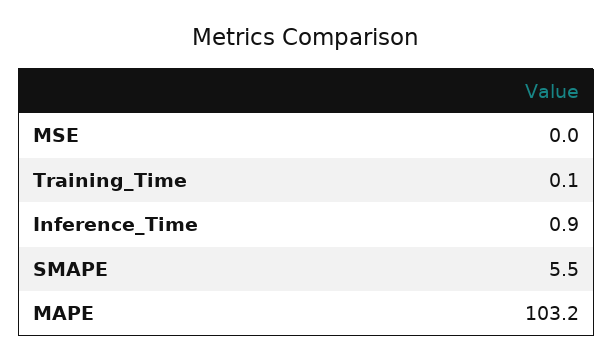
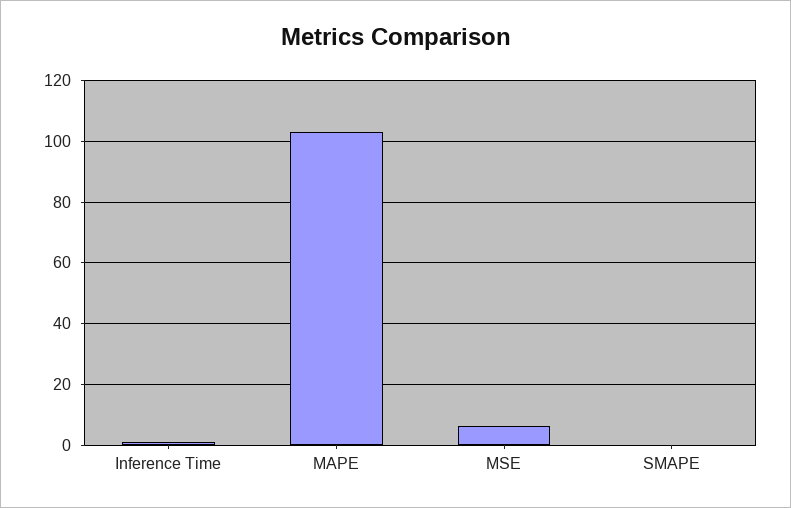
  {
-   "MSE": 0,
+   "MSE": 6,
-   "Training_Time": 0.1,
    "Inference_Time": 0.9,
-   "SMAPE": 5.5,
+   "SMAPE": 0,
    "MAPE": 103.2
  }

